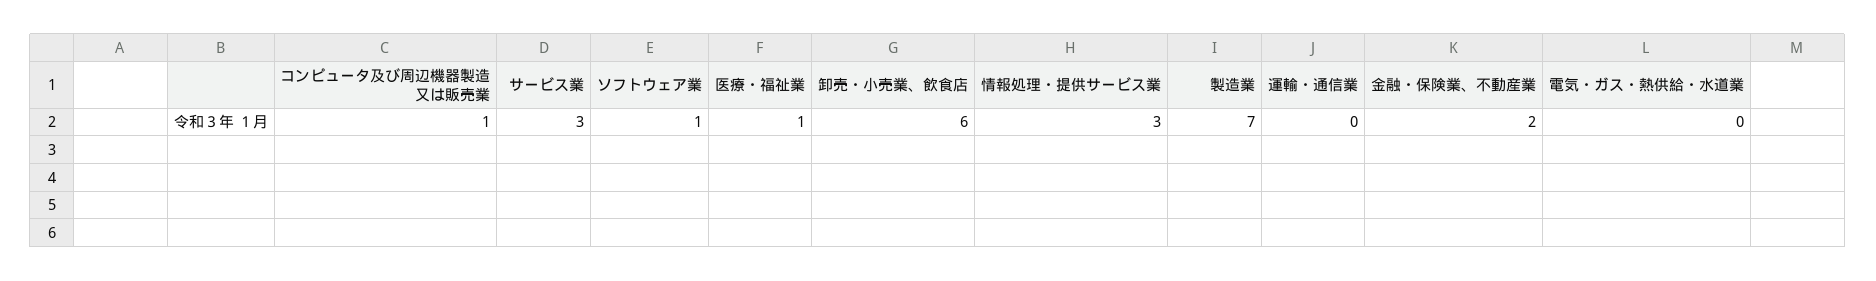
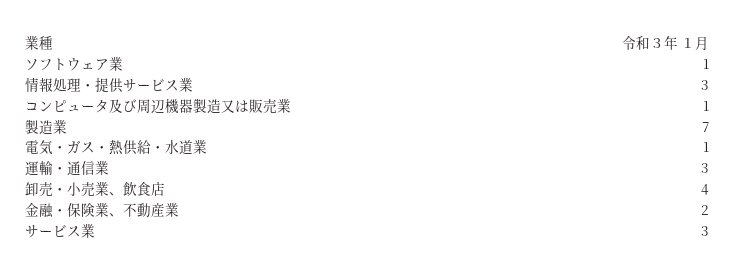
  {
    "コンピュータ及び周辺機器製造又は販売業": 1,
    "サービス業": 3,
    "ソフトウェア業": 1,
-   "医療・福祉業": 1,
-   "卸売・小売業、飲食店": 6,
+   "卸売・小売業、飲食店": 4,
    "情報処理・提供サービス業": 3,
    "製造業": 7,
-   "運輸・通信業": 0,
+   "運輸・通信業": 3,
    "金融・保険業、不動産業": 2,
-   "電気・ガス・熱供給・水道業": 0
+   "電気・ガス・熱供給・水道業": 1
  }

